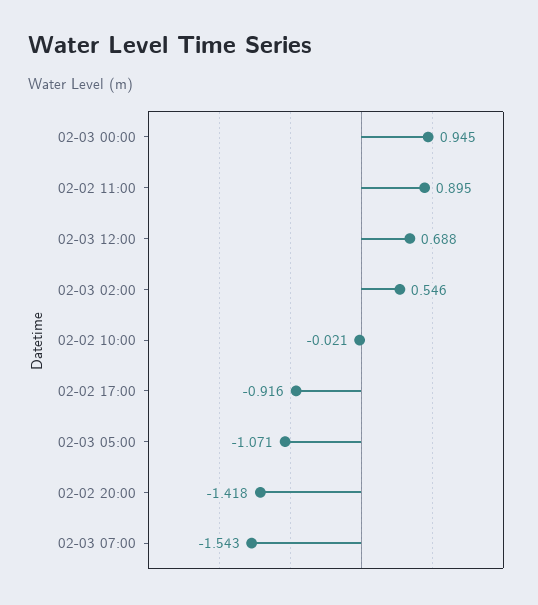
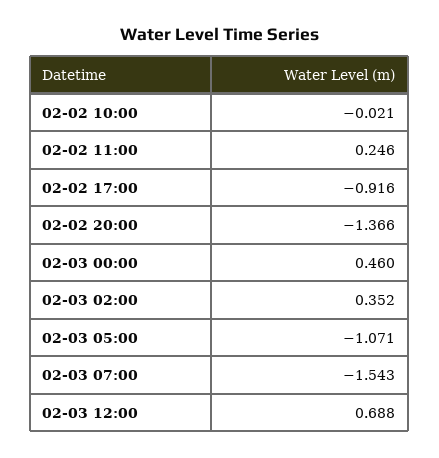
  {
-   "02-03 00:00": 0.945,
+   "02-03 00:00": 0.46,
-   "02-02 11:00": 0.895,
+   "02-02 11:00": 0.246,
    "02-03 12:00": 0.688,
-   "02-03 02:00": 0.546,
+   "02-03 02:00": 0.352,
    "02-02 10:00": -0.021,
    "02-02 17:00": -0.916,
    "02-03 05:00": -1.071,
-   "02-02 20:00": -1.418,
+   "02-02 20:00": -1.366,
    "02-03 07:00": -1.543
  }

